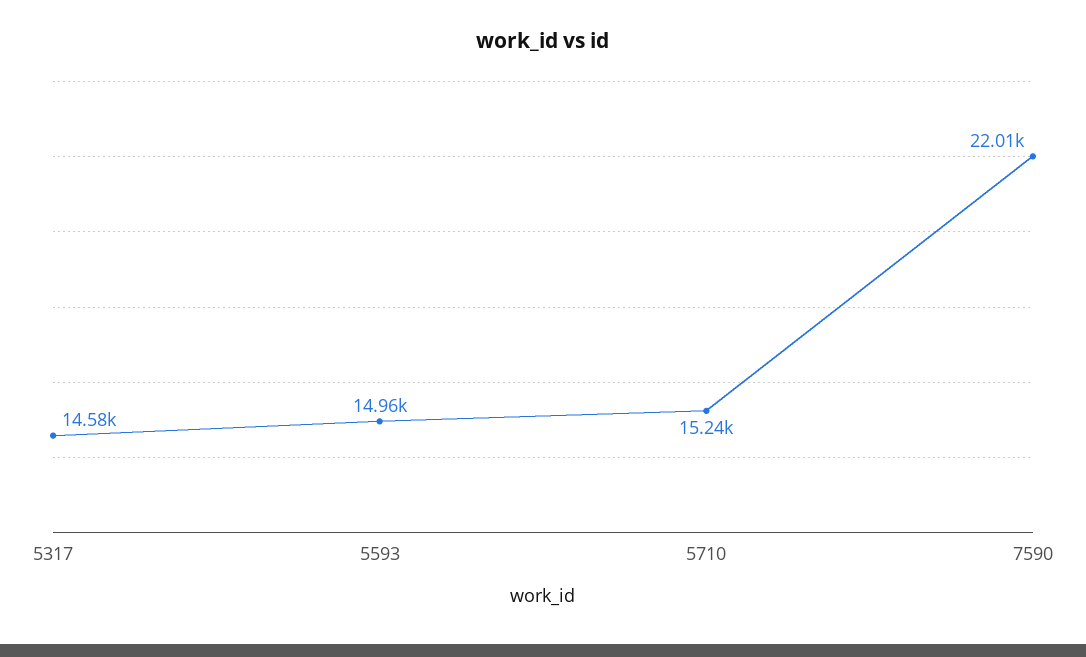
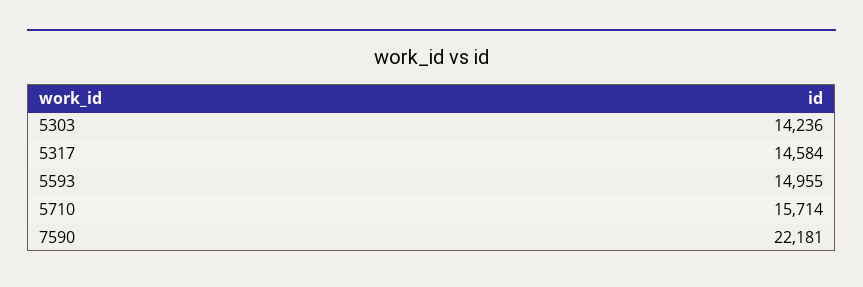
  {
    "5317": 14584,
    "5593": 14955,
-   "5710": 15240,
+   "5710": 15714,
-   "7590": 22010
+   "7590": 22181,
+   "5303": 14236
  }

